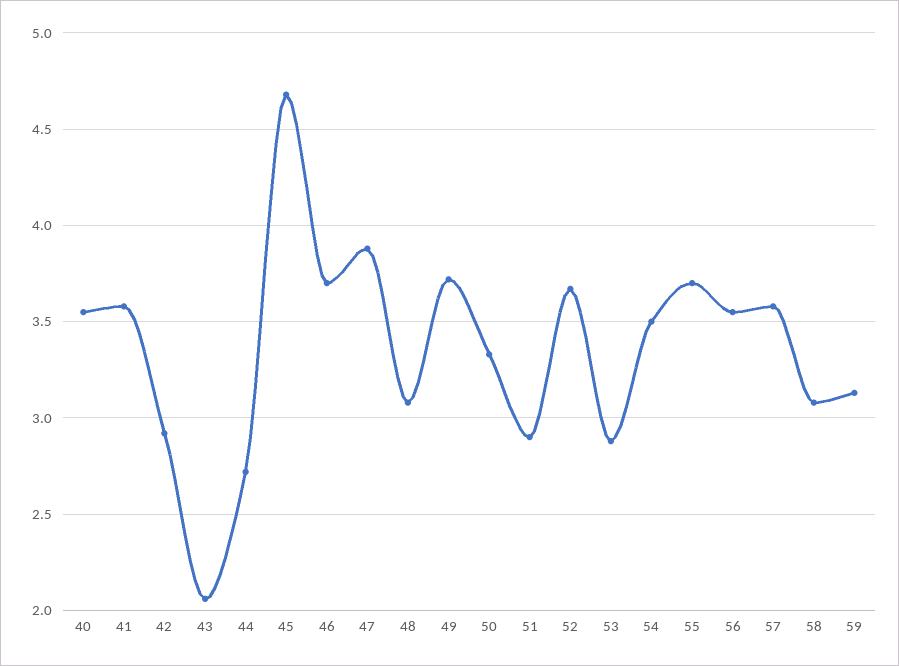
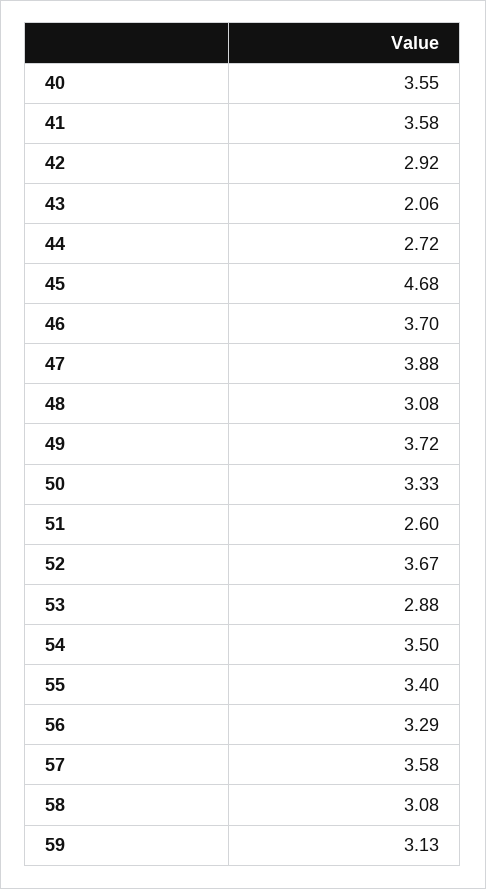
  {
    "40": 3.55,
    "41": 3.58,
    "42": 2.92,
    "43": 2.06,
    "44": 2.72,
    "45": 4.68,
    "46": 3.7,
    "47": 3.88,
    "48": 3.08,
    "49": 3.72,
    "50": 3.33,
-   "51": 2.9,
+   "51": 2.6,
    "52": 3.67,
    "53": 2.88,
    "54": 3.5,
-   "55": 3.7,
+   "55": 3.4,
-   "56": 3.55,
+   "56": 3.29,
    "57": 3.58,
    "58": 3.08,
    "59": 3.13
  }

